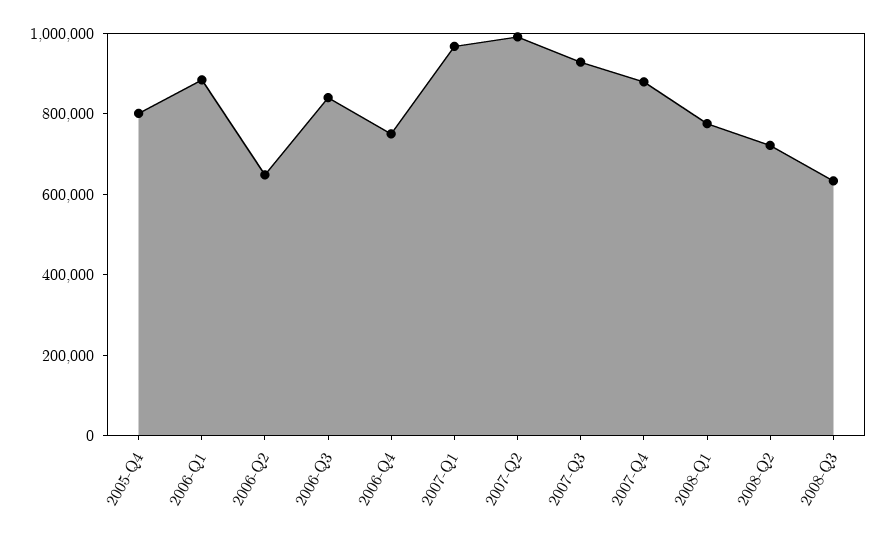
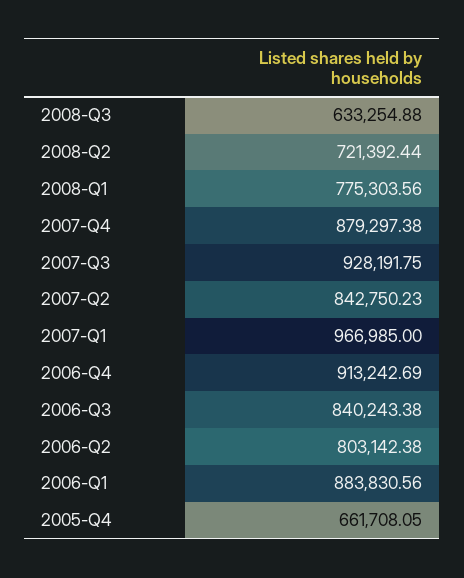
  {
-   "2005-Q4": 800000,
+   "2005-Q4": 661708.05,
    "2006-Q1": 883830.56,
-   "2006-Q2": 650000,
+   "2006-Q2": 803142.38,
    "2006-Q3": 840243.38,
-   "2006-Q4": 750000,
+   "2006-Q4": 913242.69,
    "2007-Q1": 966985,
-   "2007-Q2": 1000000,
+   "2007-Q2": 842750.23,
    "2007-Q3": 928191.75,
    "2007-Q4": 879297.38,
    "2008-Q1": 775303.56,
    "2008-Q2": 721392.44,
    "2008-Q3": 633254.88
  }

